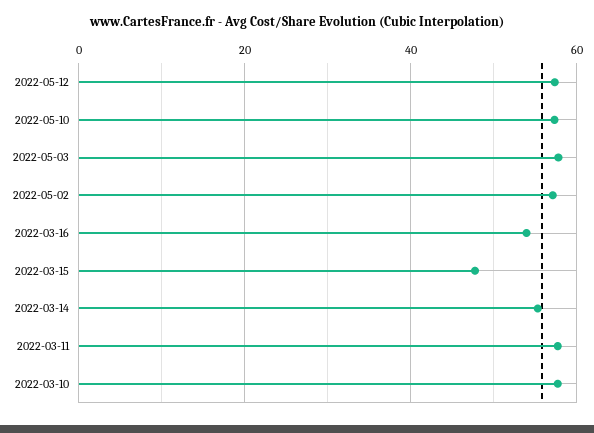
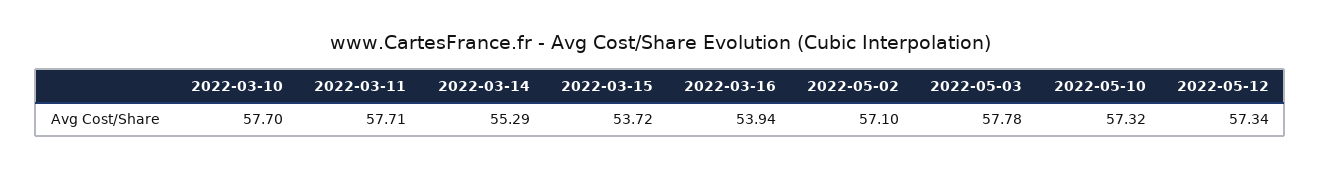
  {
    "2022-05-12": 57.34,
    "2022-05-10": 57.32,
    "2022-05-03": 57.78,
    "2022-05-02": 57.1,
    "2022-03-16": 53.94,
-   "2022-03-15": 48,
+   "2022-03-15": 53.72,
    "2022-03-14": 55.29,
    "2022-03-11": 57.71,
    "2022-03-10": 57.7
  }

